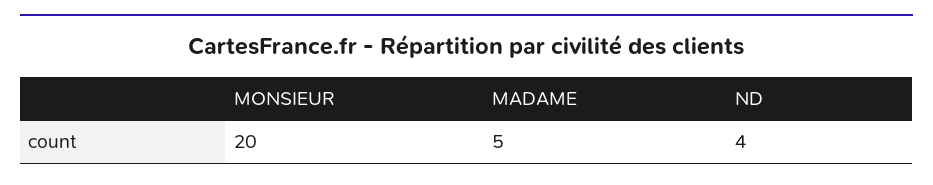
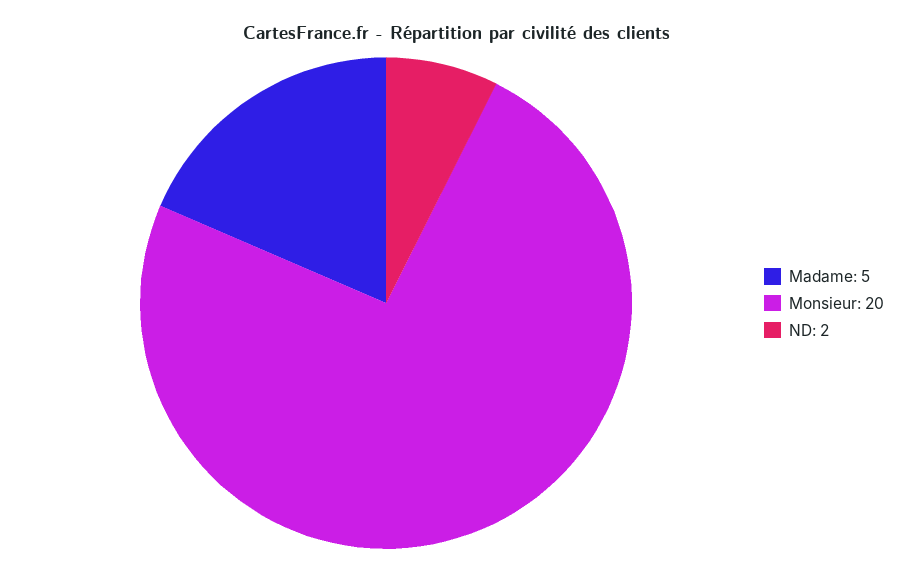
  {
    "MONSIEUR": 20,
    "MADAME": 5,
-   "ND": 4
+   "ND": 2
  }

